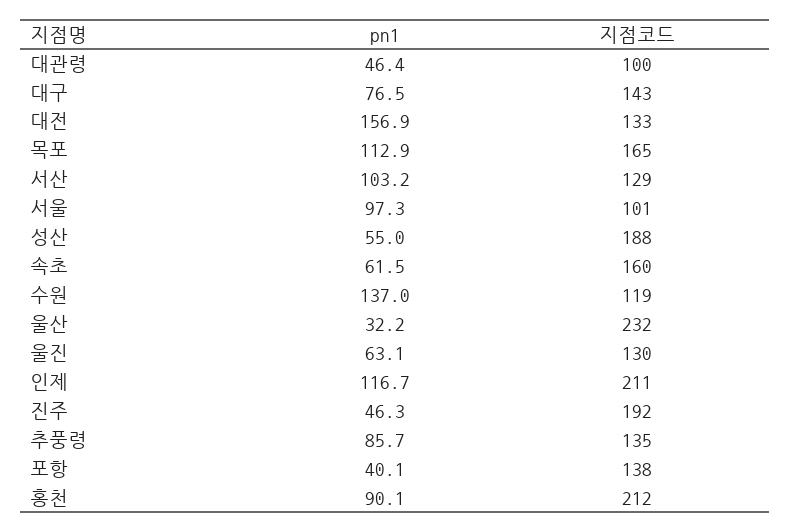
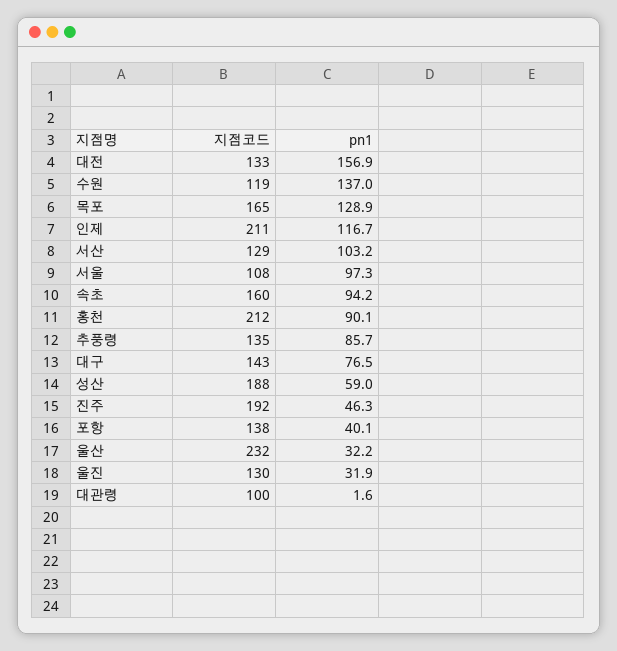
  {
    "pn1": {
-     "대관령": 46.4,
+     "대관령": 1.6,
      "대구": 76.5,
      "대전": 156.9,
-     "목포": 112.9,
+     "목포": 128.9,
      "서산": 103.2,
      "서울": 97.3,
-     "성산": 55,
+     "성산": 59,
-     "속초": 61.5,
+     "속초": 94.2,
      "수원": 137,
      "울산": 32.2,
-     "울진": 63.1,
+     "울진": 31.9,
      "인제": 116.7,
      "진주": 46.3,
      "추풍령": 85.7,
      "포항": 40.1,
      "홍천": 90.1
    },
    "지점코드": {
      "대관령": 100,
      "대구": 143,
      "대전": 133,
      "목포": 165,
      "서산": 129,
-     "서울": 101,
+     "서울": 108,
      "성산": 188,
      "속초": 160,
      "수원": 119,
      "울산": 232,
      "울진": 130,
      "인제": 211,
      "진주": 192,
      "추풍령": 135,
      "포항": 138,
      "홍천": 212
    }
  }

